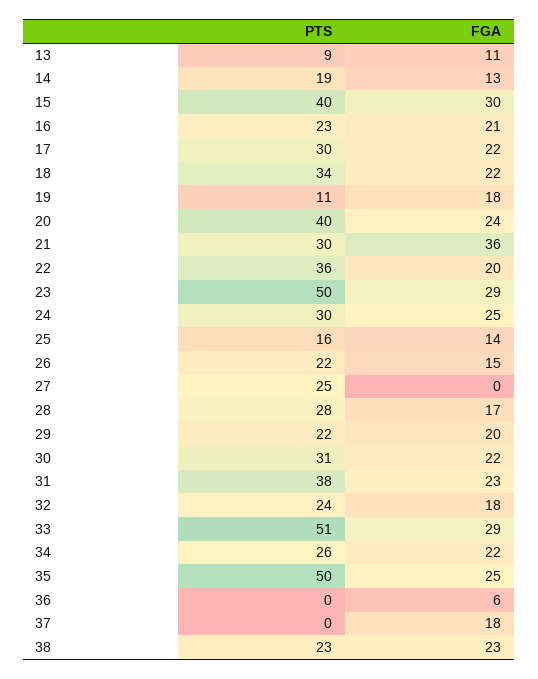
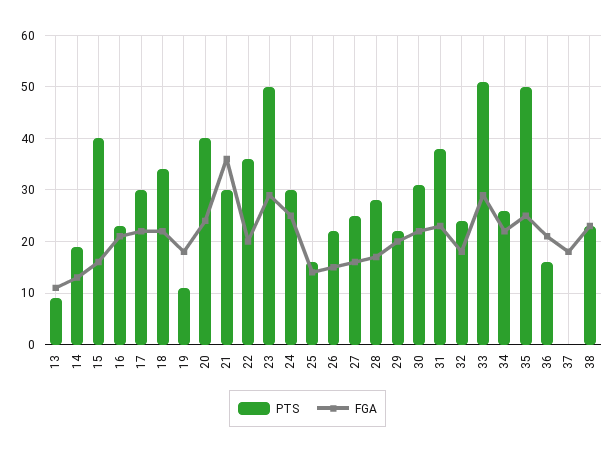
  {
    "PTS": {
      "13": 9,
      "14": 19,
      "15": 40,
      "16": 23,
      "17": 30,
      "18": 34,
      "19": 11,
      "20": 40,
      "21": 30,
      "22": 36,
      "23": 50,
      "24": 30,
      "25": 16,
      "26": 22,
      "27": 25,
      "28": 28,
      "29": 22,
      "30": 31,
      "31": 38,
      "32": 24,
      "33": 51,
      "34": 26,
      "35": 50,
-     "36": 0,
+     "36": 15,
      "37": 0,
      "38": 23
    },
    "FGA": {
      "13": 11,
      "14": 13,
-     "15": 30,
+     "15": 15,
      "16": 21,
      "17": 22,
      "18": 22,
      "19": 18,
      "20": 24,
      "21": 36,
      "22": 20,
      "23": 29,
      "24": 25,
      "25": 14,
      "26": 15,
-     "27": 0,
+     "27": 15,
      "28": 17,
      "29": 20,
      "30": 22,
      "31": 23,
      "32": 18,
      "33": 29,
      "34": 22,
      "35": 25,
-     "36": 6,
+     "36": 20,
      "37": 18,
      "38": 23
    }
  }

